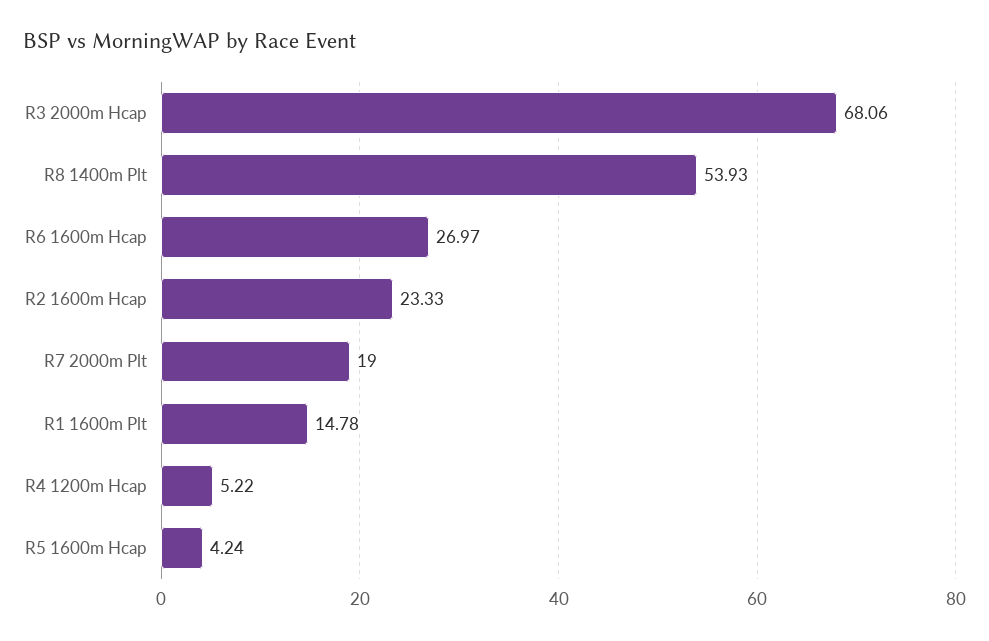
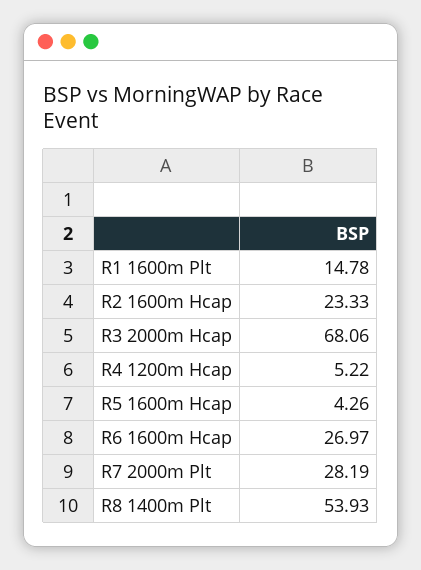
  {
    "R3 2000m Hcap": 68.06,
    "R8 1400m Plt": 53.93,
    "R6 1600m Hcap": 26.97,
    "R2 1600m Hcap": 23.33,
-   "R7 2000m Plt": 19,
+   "R7 2000m Plt": 28.19,
    "R1 1600m Plt": 14.78,
    "R4 1200m Hcap": 5.22,
-   "R5 1600m Hcap": 4.24
+   "R5 1600m Hcap": 4.26
  }

